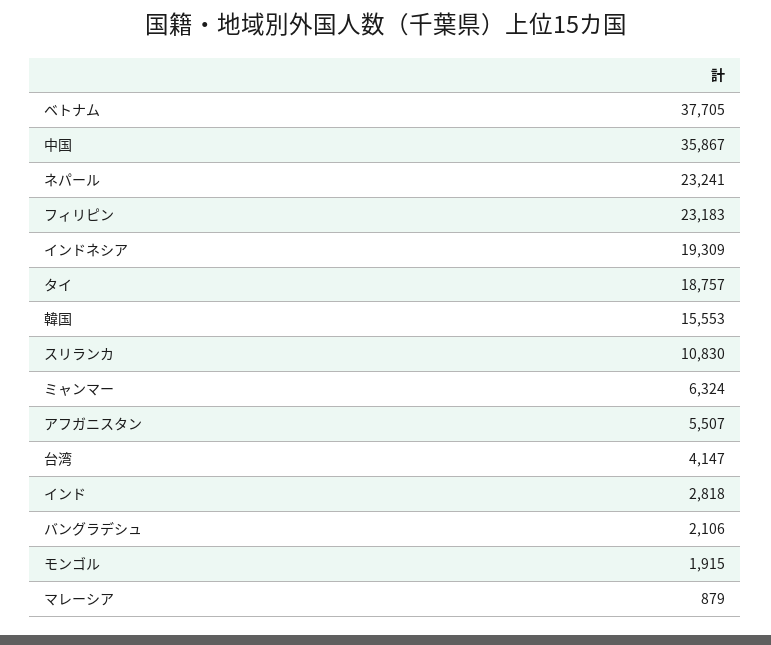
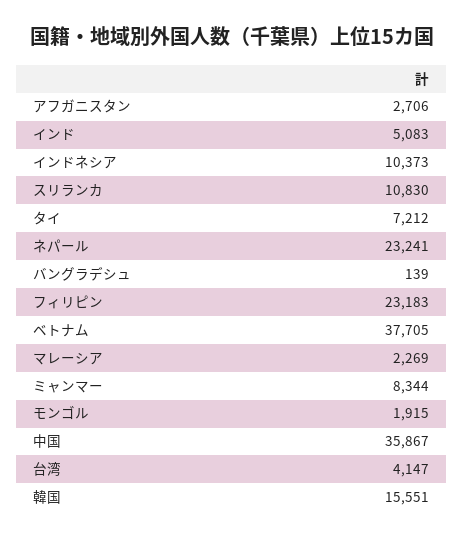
  {
    "ベトナム": 37705,
    "中国": 35867,
    "ネパール": 23241,
    "フィリピン": 23183,
-   "インドネシア": 19309,
+   "インドネシア": 10373,
-   "タイ": 18757,
+   "タイ": 7212,
-   "韓国": 15553,
+   "韓国": 15551,
    "スリランカ": 10830,
-   "ミャンマー": 6324,
+   "ミャンマー": 8344,
-   "アフガニスタン": 5507,
+   "アフガニスタン": 2706,
    "台湾": 4147,
-   "インド": 2818,
+   "インド": 5083,
-   "バングラデシュ": 2106,
+   "バングラデシュ": 139,
    "モンゴル": 1915,
-   "マレーシア": 879
+   "マレーシア": 2269
  }

